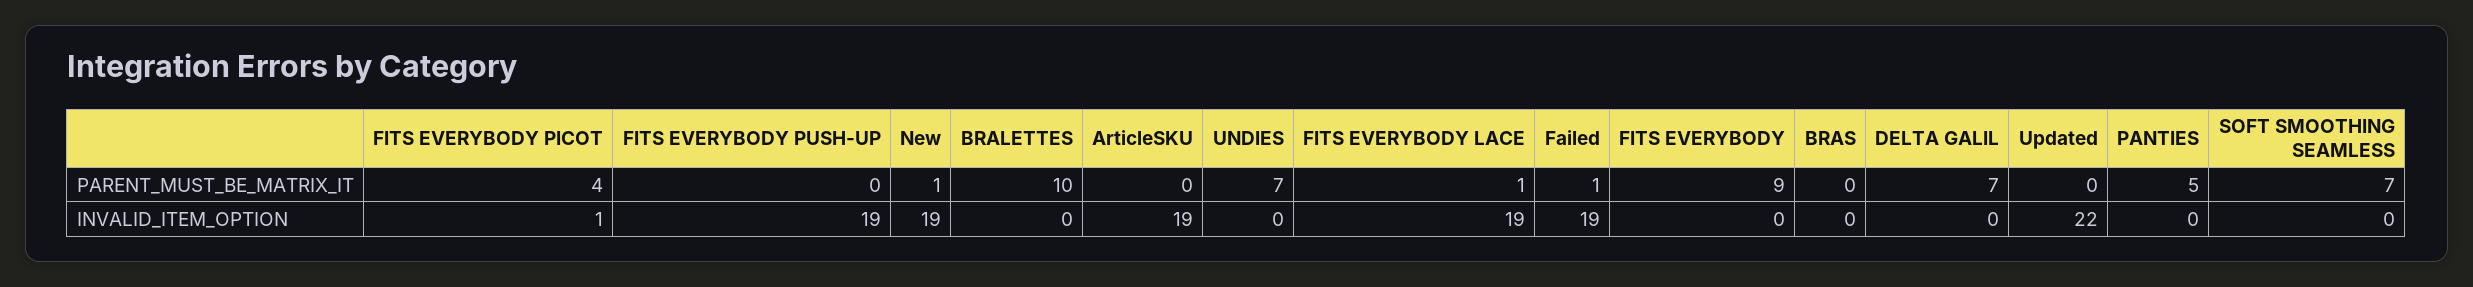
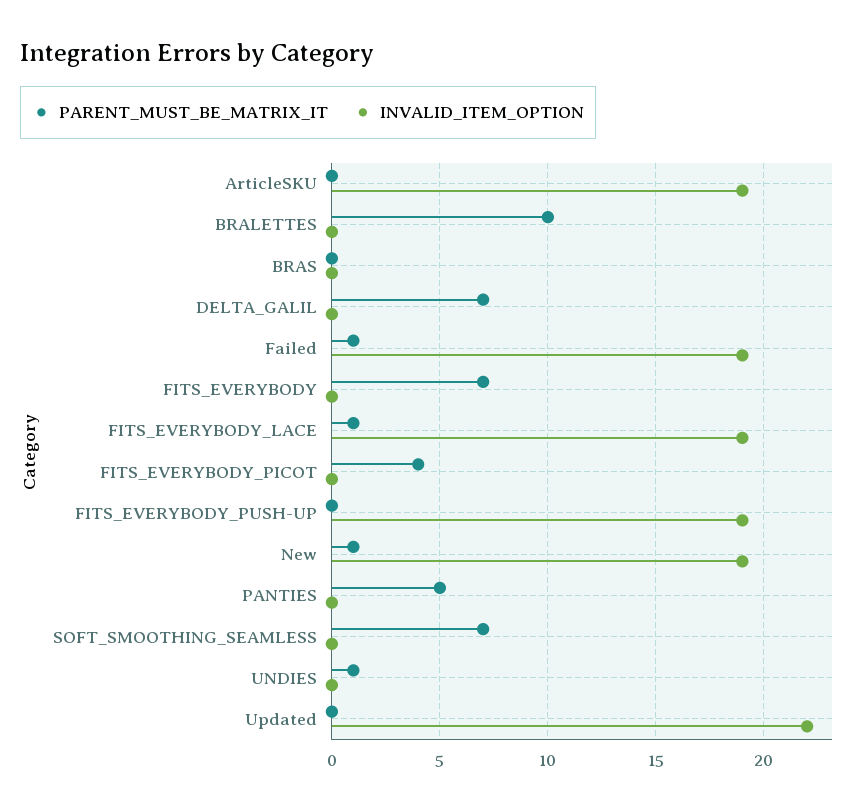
  {
    "PARENT_MUST_BE_MATRIX_IT": {
      "FITS EVERYBODY PICOT": 4,
      "FITS EVERYBODY PUSH-UP": 0,
      "New": 1,
      "BRALETTES": 10,
      "ArticleSKU": 0,
-     "UNDIES": 7,
+     "UNDIES": 1,
      "FITS EVERYBODY LACE": 1,
      "Failed": 1,
-     "FITS EVERYBODY": 9,
+     "FITS EVERYBODY": 7,
      "BRAS": 0,
      "DELTA GALIL": 7,
      "Updated": 0,
      "PANTIES": 5,
      "SOFT SMOOTHING SEAMLESS": 7
    },
    "INVALID_ITEM_OPTION": {
-     "FITS EVERYBODY PICOT": 1,
+     "FITS EVERYBODY PICOT": 0,
      "FITS EVERYBODY PUSH-UP": 19,
      "New": 19,
      "BRALETTES": 0,
      "ArticleSKU": 19,
      "UNDIES": 0,
      "FITS EVERYBODY LACE": 19,
      "Failed": 19,
      "FITS EVERYBODY": 0,
      "BRAS": 0,
      "DELTA GALIL": 0,
      "Updated": 22,
      "PANTIES": 0,
      "SOFT SMOOTHING SEAMLESS": 0
    }
  }

